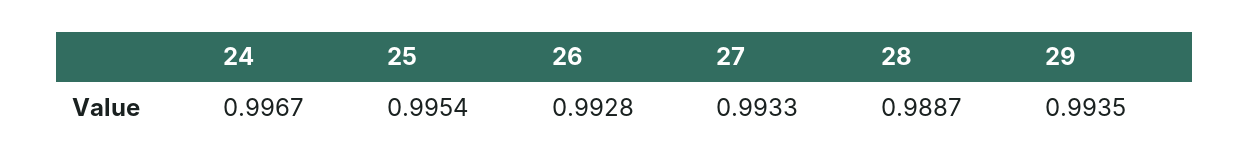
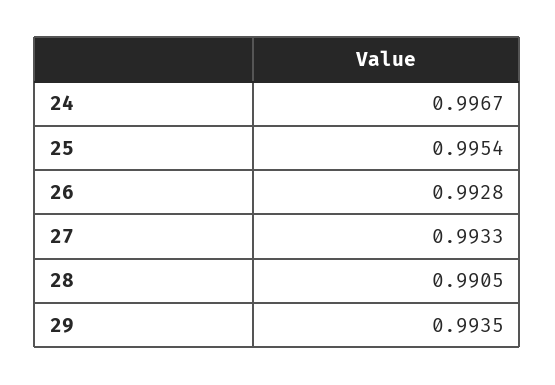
  {
    "24": 0.9967,
    "25": 0.9954,
    "26": 0.9928,
    "27": 0.9933,
-   "28": 0.9887,
+   "28": 0.9905,
    "29": 0.9935
  }

